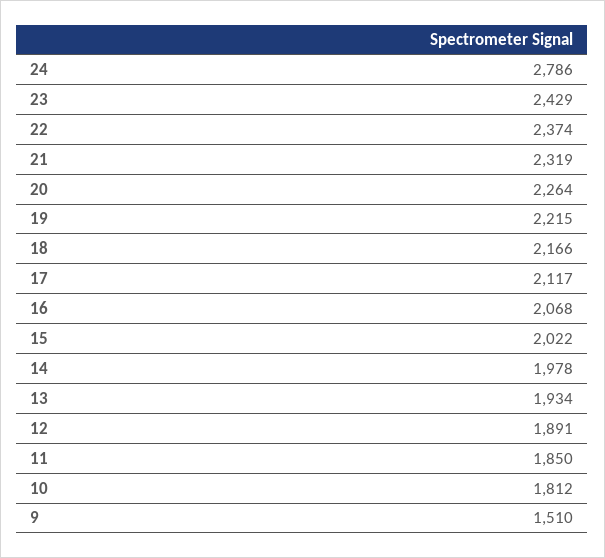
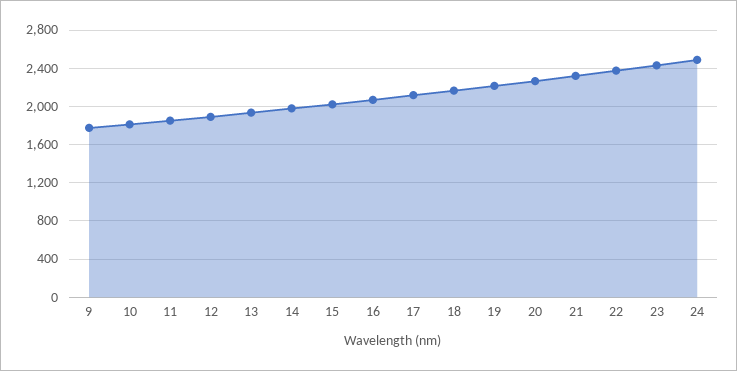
  {
-   "24": 2786,
+   "24": 2500,
    "23": 2429,
    "22": 2374,
    "21": 2319,
    "20": 2264,
    "19": 2215,
    "18": 2166,
    "17": 2117,
    "16": 2068,
    "15": 2022,
    "14": 1978,
    "13": 1934,
    "12": 1891,
    "11": 1850,
    "10": 1812,
-   "9": 1510
+   "9": 1800
  }

